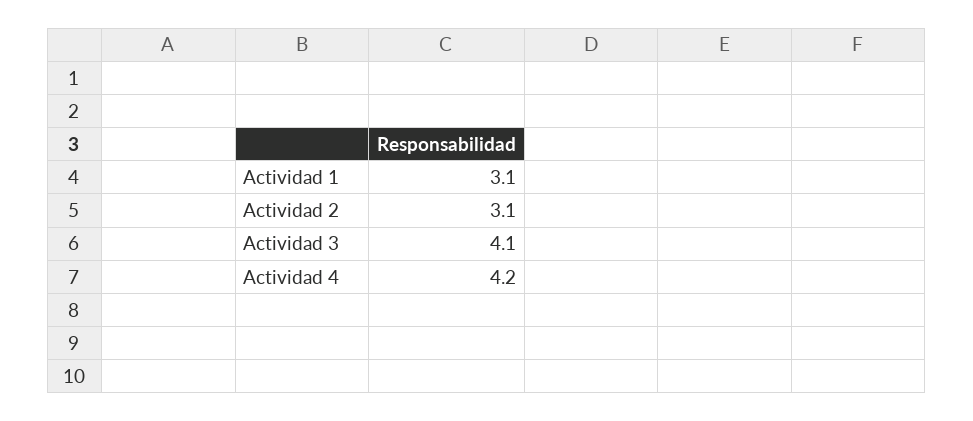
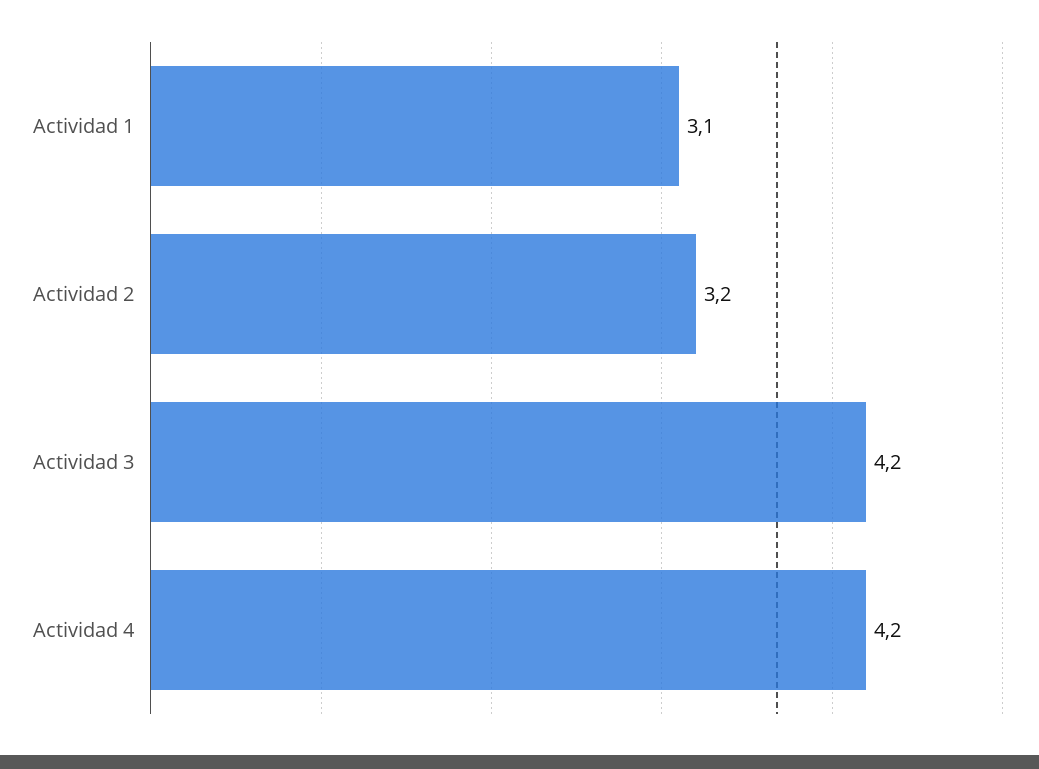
  {
    "Actividad 1": 3.1,
-   "Actividad 2": 3.1,
+   "Actividad 2": 3.2,
-   "Actividad 3": 4.1,
+   "Actividad 3": 4.2,
    "Actividad 4": 4.2
  }

